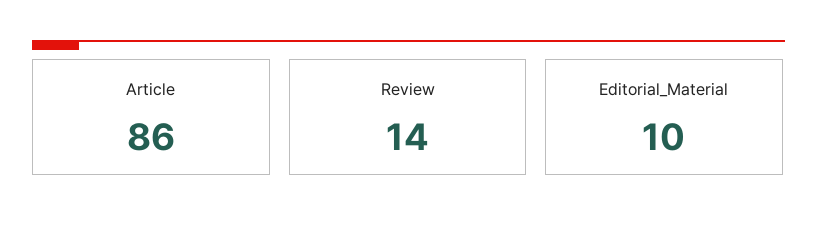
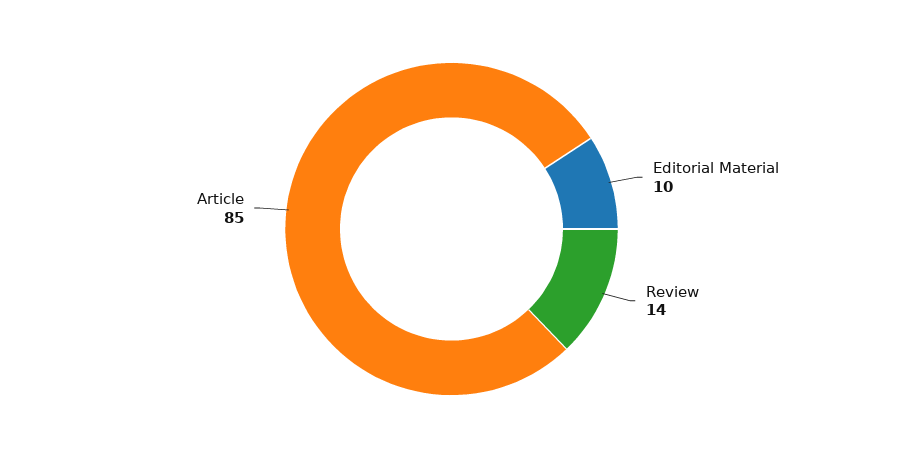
  {
-   "Article": 86,
+   "Article": 85,
    "Review": 14,
    "Editorial_Material": 10
  }

